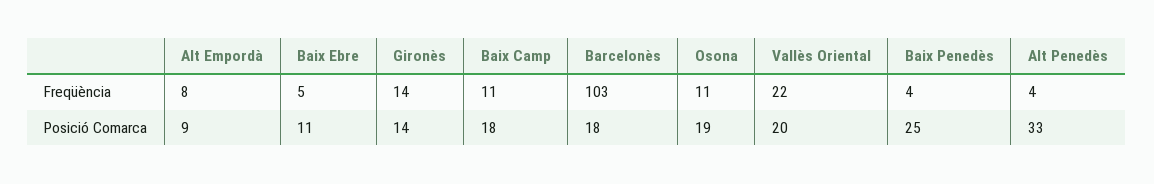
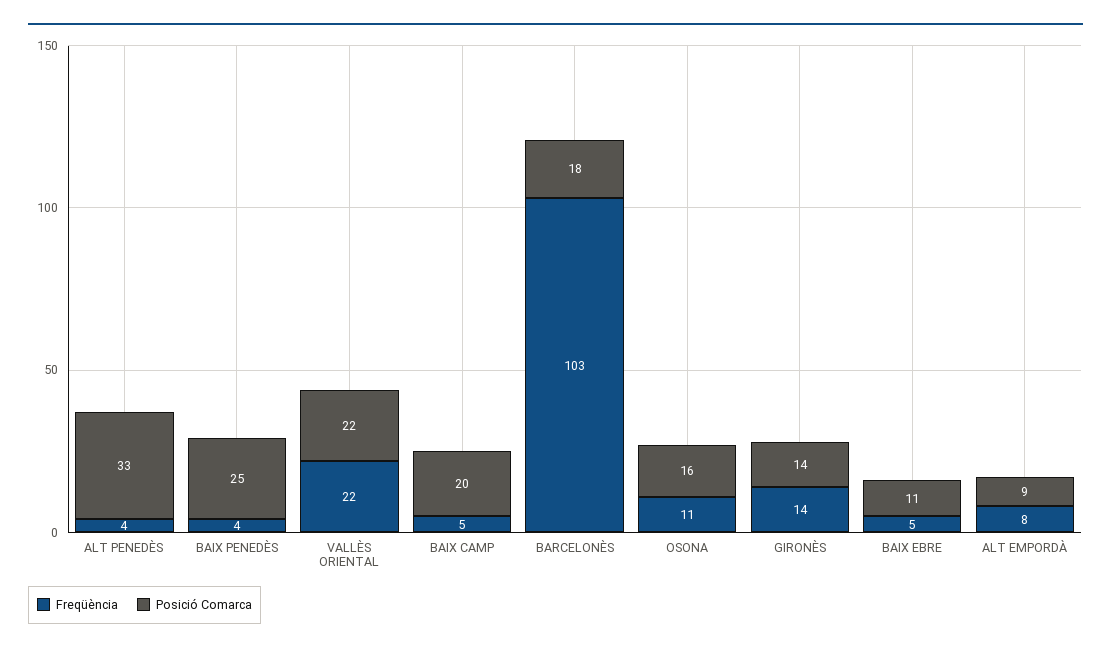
  {
    "Freqüència": {
      "Alt Empordà": 8,
      "Baix Ebre": 5,
      "Gironès": 14,
-     "Baix Camp": 11,
+     "Baix Camp": 5,
      "Barcelonès": 103,
      "Osona": 11,
      "Vallès Oriental": 22,
      "Baix Penedès": 4,
      "Alt Penedès": 4
    },
    "Posició Comarca": {
      "Alt Empordà": 9,
      "Baix Ebre": 11,
      "Gironès": 14,
-     "Baix Camp": 18,
+     "Baix Camp": 20,
      "Barcelonès": 18,
-     "Osona": 19,
+     "Osona": 16,
-     "Vallès Oriental": 20,
+     "Vallès Oriental": 22,
      "Baix Penedès": 25,
      "Alt Penedès": 33
    }
  }

